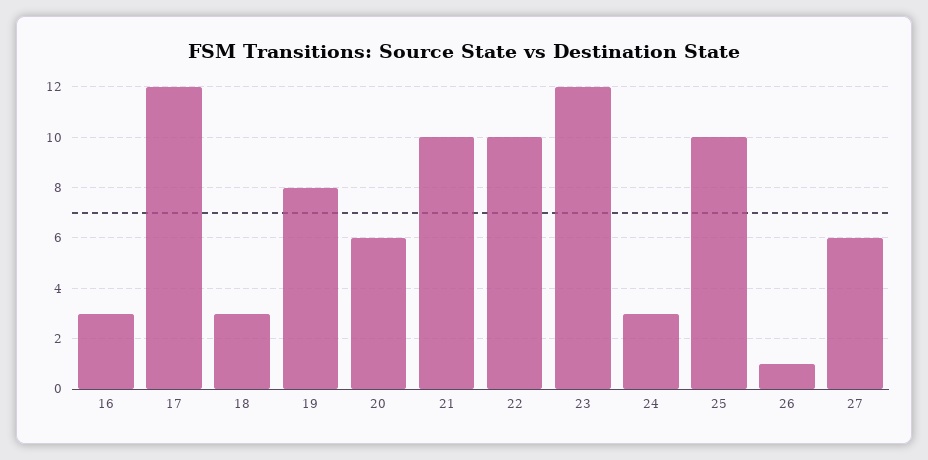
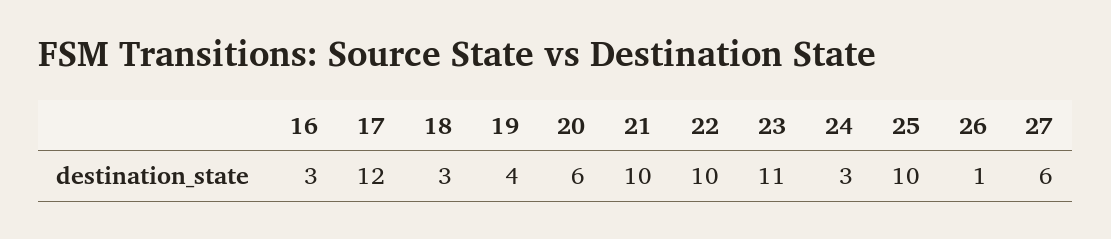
  {
    "16": 3,
    "17": 12,
    "18": 3,
-   "19": 8,
+   "19": 4,
    "20": 6,
    "21": 10,
    "22": 10,
-   "23": 12,
+   "23": 11,
    "24": 3,
    "25": 10,
    "26": 1,
    "27": 6
  }

